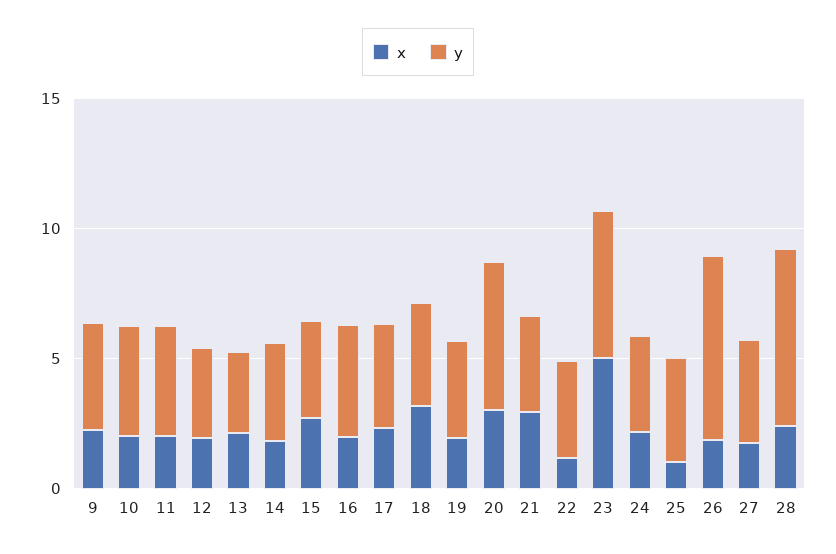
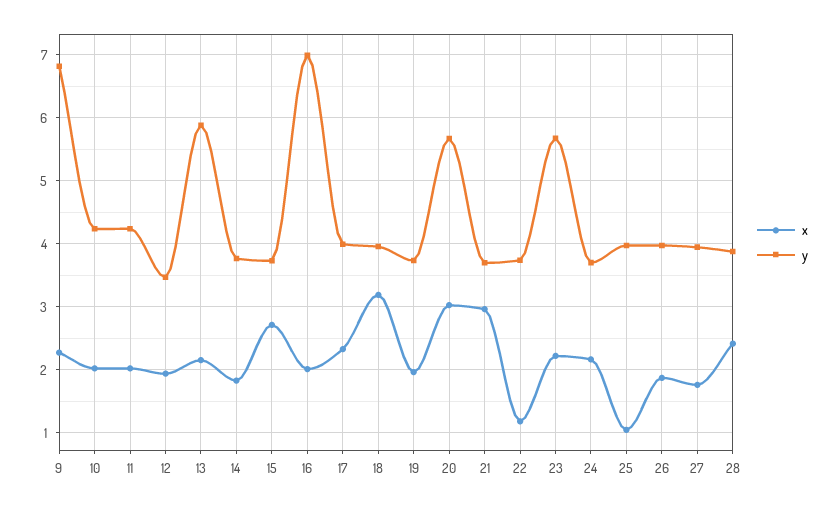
  {
    "x": {
      "9": 2.3,
      "10": 2,
      "11": 2,
      "12": 1.9,
      "13": 2.1,
      "14": 1.8,
      "15": 2.7,
      "16": 2,
      "17": 2.3,
      "18": 3.2,
      "19": 2,
      "20": 3,
      "21": 3,
      "22": 1.2,
-     "23": 5,
+     "23": 2.2,
      "24": 2.2,
      "25": 1,
      "26": 1.9,
      "27": 1.8,
      "28": 2.4
    },
    "y": {
-     "9": 4,
+     "9": 6.8,
      "10": 4.2,
      "11": 4.2,
      "12": 3.5,
-     "13": 3,
+     "13": 5.9,
      "14": 3.8,
      "15": 3.7,
-     "16": 4,
+     "16": 7,
      "17": 4,
      "18": 4,
      "19": 3.7,
      "20": 5.7,
      "21": 3.7,
      "22": 3.7,
      "23": 5.7,
      "24": 3.7,
      "25": 4,
-     "26": 7,
+     "26": 4,
      "27": 3.9,
-     "28": 7
+     "28": 3.9
    }
  }

